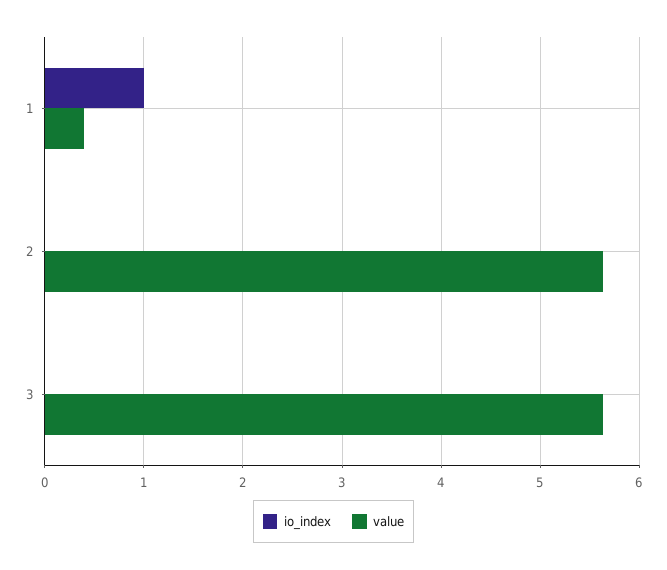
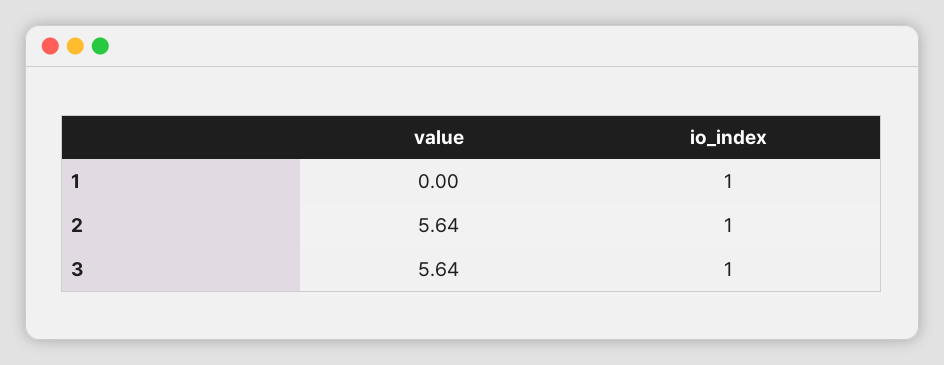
  {
    "io_index": {
      "1": 1,
-     "2": 0,
+     "2": 1,
-     "3": 0
+     "3": 1
    },
    "value": {
-     "1": 0.4,
+     "1": 0,
      "2": 5.64,
      "3": 5.64
    }
  }

